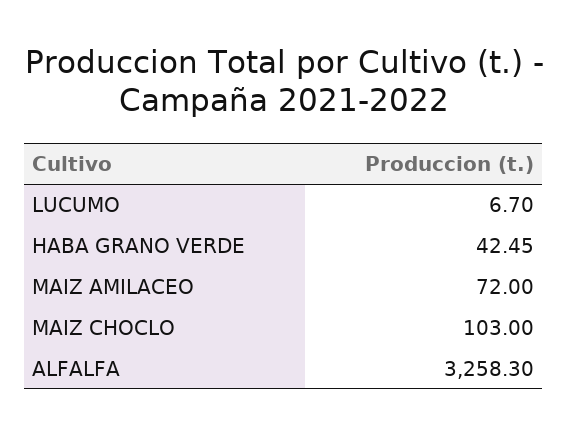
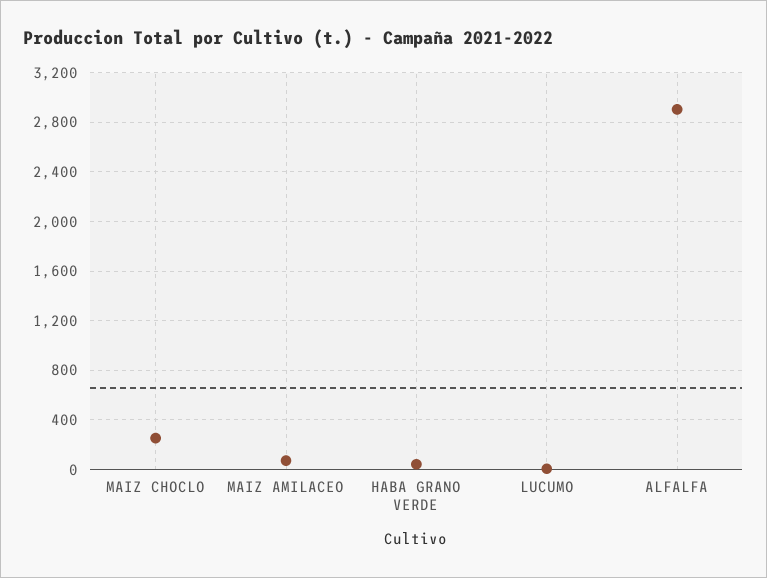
  {
    "LUCUMO": 6.7,
    "HABA GRANO VERDE": 42.45,
    "MAIZ AMILACEO": 72,
-   "MAIZ CHOCLO": 103,
+   "MAIZ CHOCLO": 250,
-   "ALFALFA": 3258.3
+   "ALFALFA": 2900
  }

